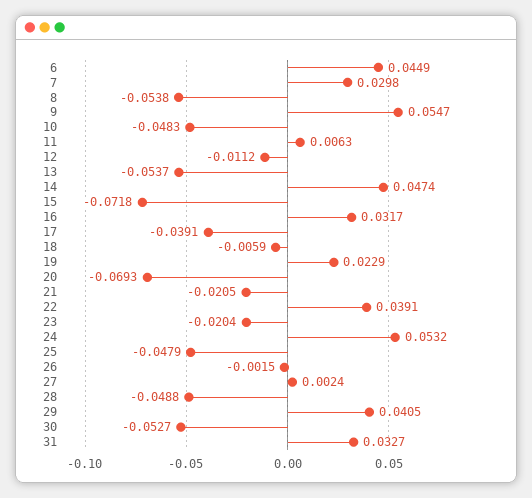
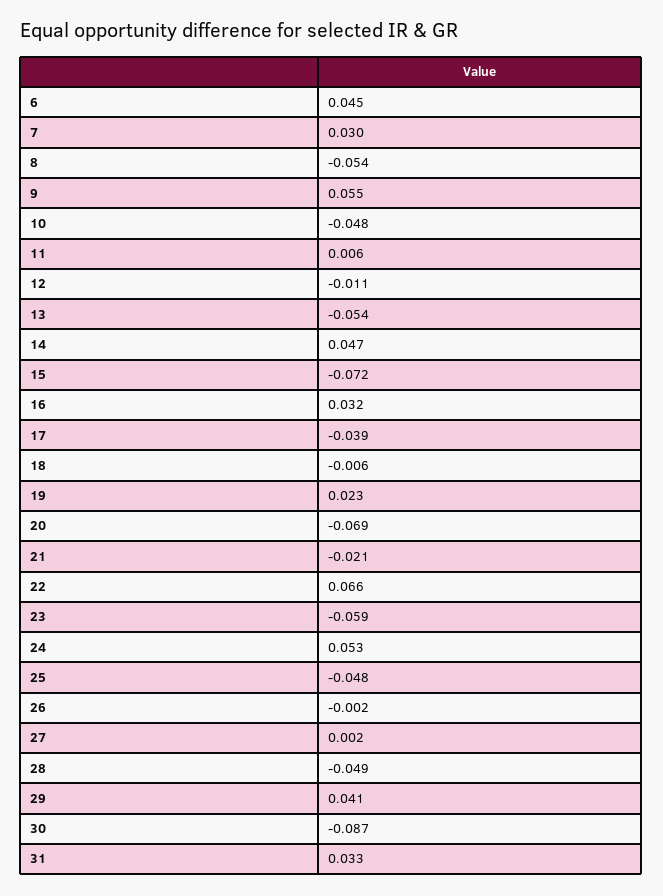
  {
    "6": 0.0449,
    "7": 0.0298,
    "8": -0.0538,
    "9": 0.0547,
    "10": -0.0483,
    "11": 0.0063,
    "12": -0.0112,
    "13": -0.0537,
    "14": 0.0474,
    "15": -0.0718,
    "16": 0.0317,
    "17": -0.0391,
    "18": -0.0059,
    "19": 0.0229,
    "20": -0.0693,
    "21": -0.0205,
-   "22": 0.0391,
+   "22": 0.066,
-   "23": -0.0204,
+   "23": -0.059,
    "24": 0.0532,
    "25": -0.0479,
    "26": -0.0015,
    "27": 0.0024,
    "28": -0.0488,
    "29": 0.0405,
-   "30": -0.0527,
+   "30": -0.087,
    "31": 0.0327
  }

